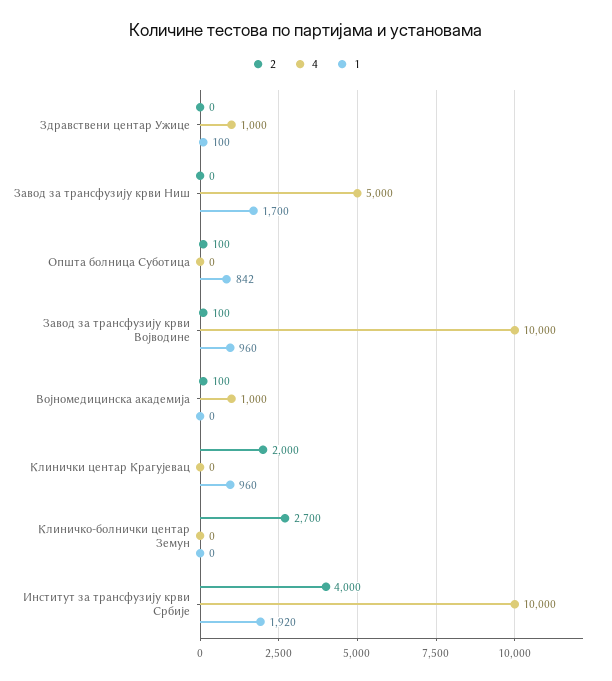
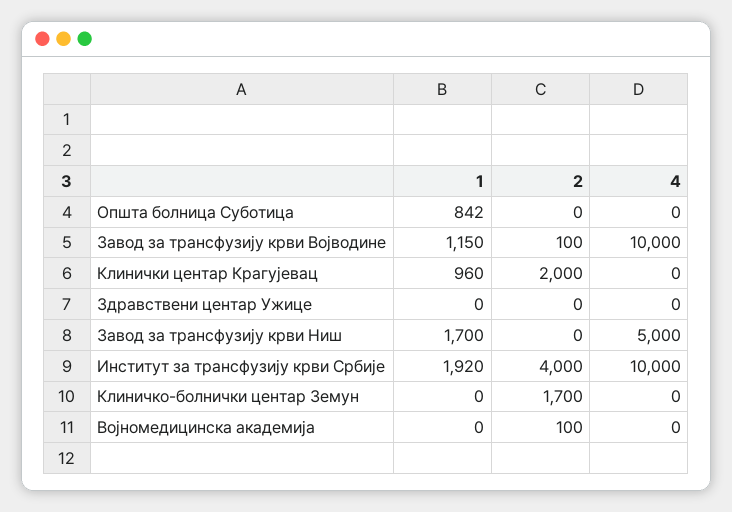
  {
    "2": {
      "Здравствени центар Ужице": 0,
      "Завод за трансфузију крви Ниш": 0,
-     "Општа болница Суботица": 100,
+     "Општа болница Суботица": 0,
      "Завод за трансфузију крви Војводине": 100,
      "Војномедицинска академија": 100,
      "Клинички центар Крагујевац": 2000,
-     "Клиничко-болнички центар Земун": 2700,
+     "Клиничко-болнички центар Земун": 1700,
      "Институт за трансфузију крви Србије": 4000
    },
    "4": {
-     "Здравствени центар Ужице": 1000,
+     "Здравствени центар Ужице": 0,
      "Завод за трансфузију крви Ниш": 5000,
      "Општа болница Суботица": 0,
      "Завод за трансфузију крви Војводине": 10000,
-     "Војномедицинска академија": 1000,
+     "Војномедицинска академија": 0,
      "Клинички центар Крагујевац": 0,
      "Клиничко-болнички центар Земун": 0,
      "Институт за трансфузију крви Србије": 10000
    },
    "1": {
-     "Здравствени центар Ужице": 100,
+     "Здравствени центар Ужице": 0,
      "Завод за трансфузију крви Ниш": 1700,
      "Општа болница Суботица": 842,
-     "Завод за трансфузију крви Војводине": 960,
+     "Завод за трансфузију крви Војводине": 1150,
      "Војномедицинска академија": 0,
      "Клинички центар Крагујевац": 960,
      "Клиничко-болнички центар Земун": 0,
      "Институт за трансфузију крви Србије": 1920
    }
  }

